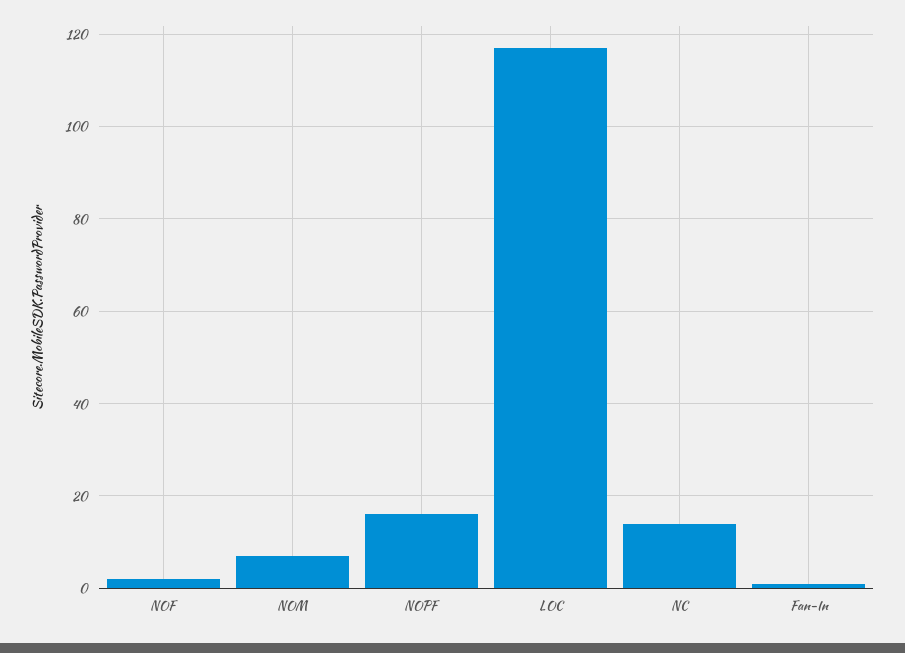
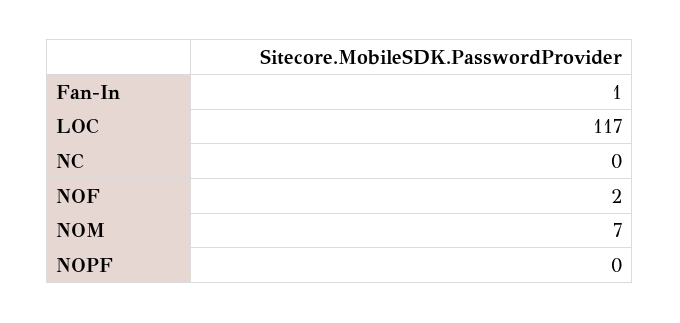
  {
    "NOF": 2,
    "NOM": 7,
-   "NOPF": 15,
+   "NOPF": 0,
    "LOC": 117,
-   "NC": 15,
+   "NC": 0,
    "Fan-In": 1
  }

